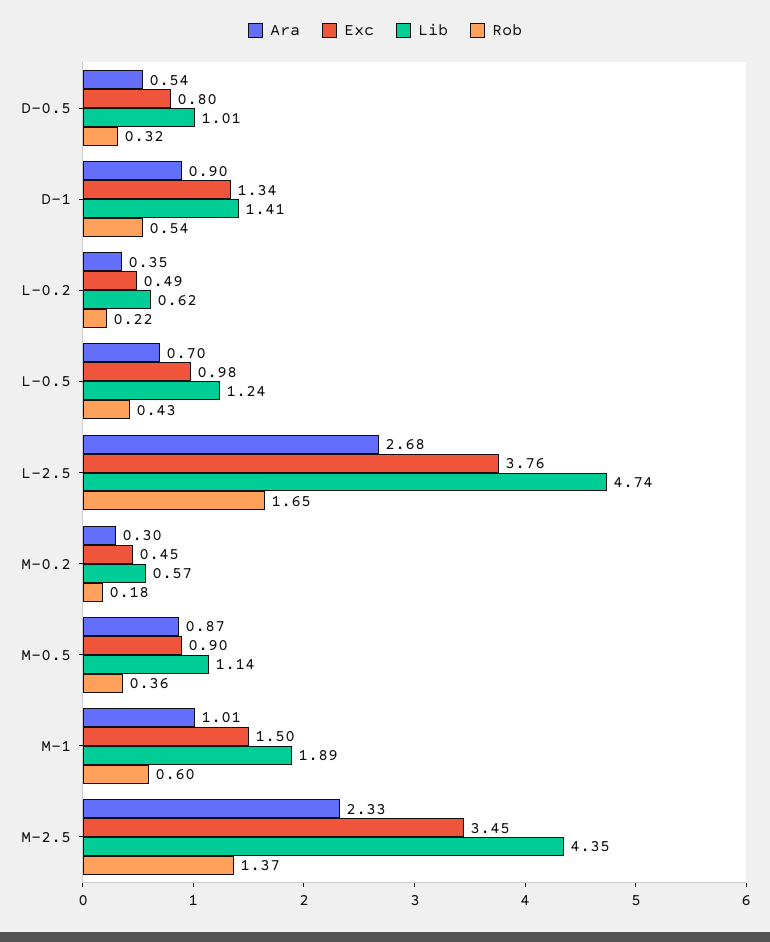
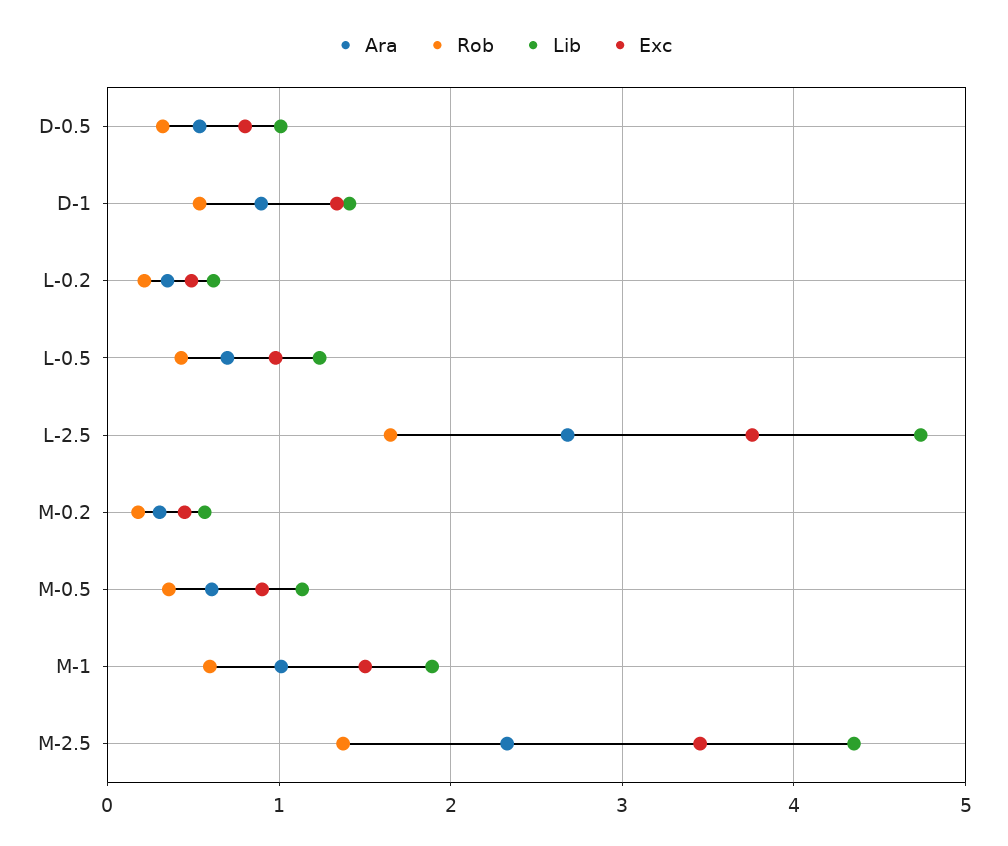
  {
    "Ara": {
      "D-0.5": 0.54,
      "D-1": 0.9,
      "L-0.2": 0.35,
      "L-0.5": 0.7,
      "L-2.5": 2.68,
      "M-0.2": 0.3,
-     "M-0.5": 0.87,
+     "M-0.5": 0.6,
      "M-1": 1.01,
      "M-2.5": 2.33
    },
    "Exc": {
      "D-0.5": 0.8,
      "D-1": 1.34,
      "L-0.2": 0.49,
      "L-0.5": 0.98,
      "L-2.5": 3.76,
      "M-0.2": 0.45,
      "M-0.5": 0.9,
      "M-1": 1.5,
      "M-2.5": 3.45
    },
    "Lib": {
      "D-0.5": 1.01,
      "D-1": 1.41,
      "L-0.2": 0.62,
      "L-0.5": 1.24,
      "L-2.5": 4.74,
      "M-0.2": 0.57,
      "M-0.5": 1.14,
      "M-1": 1.89,
      "M-2.5": 4.35
    },
    "Rob": {
      "D-0.5": 0.32,
      "D-1": 0.54,
      "L-0.2": 0.22,
      "L-0.5": 0.43,
      "L-2.5": 1.65,
      "M-0.2": 0.18,
      "M-0.5": 0.36,
      "M-1": 0.6,
      "M-2.5": 1.37
    }
  }

